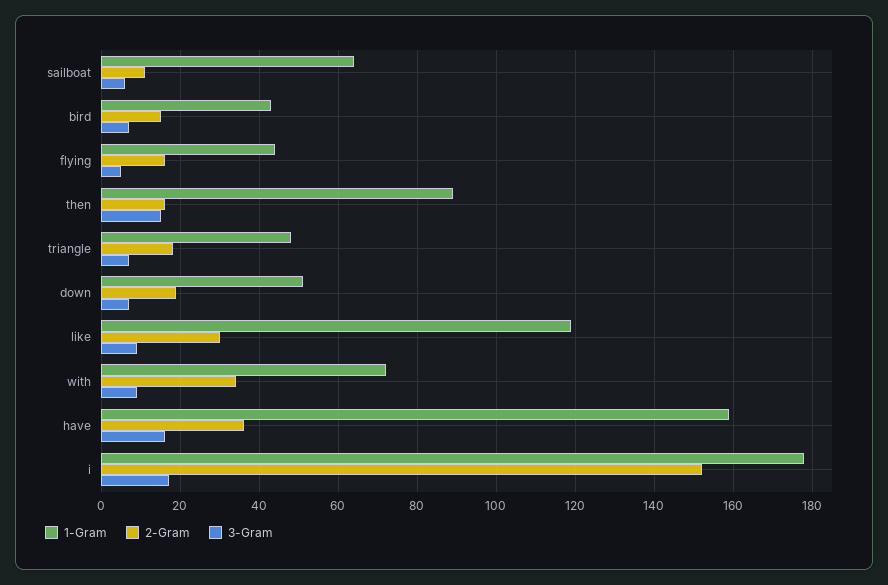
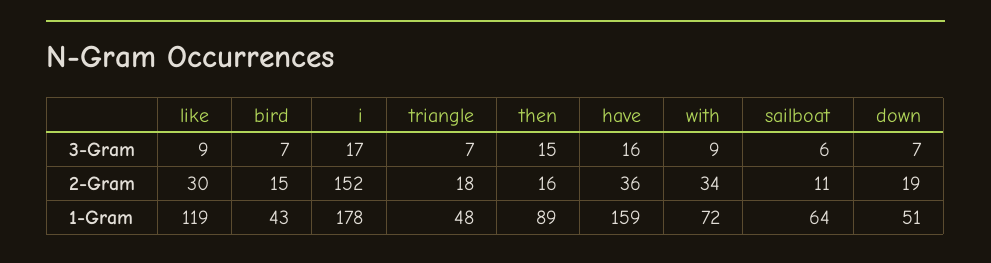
  {
    "1-Gram": {
      "sailboat": 64,
      "bird": 43,
-     "flying": 45,
      "then": 89,
      "triangle": 48,
      "down": 51,
      "like": 119,
      "with": 72,
      "have": 159,
      "i": 178
    },
    "2-Gram": {
      "sailboat": 11,
      "bird": 15,
-     "flying": 15,
      "then": 16,
      "triangle": 18,
      "down": 19,
      "like": 30,
      "with": 34,
      "have": 36,
      "i": 152
    },
    "3-Gram": {
      "sailboat": 6,
      "bird": 7,
-     "flying": 5,
      "then": 15,
      "triangle": 7,
      "down": 7,
      "like": 9,
      "with": 9,
      "have": 16,
      "i": 17
    }
  }

